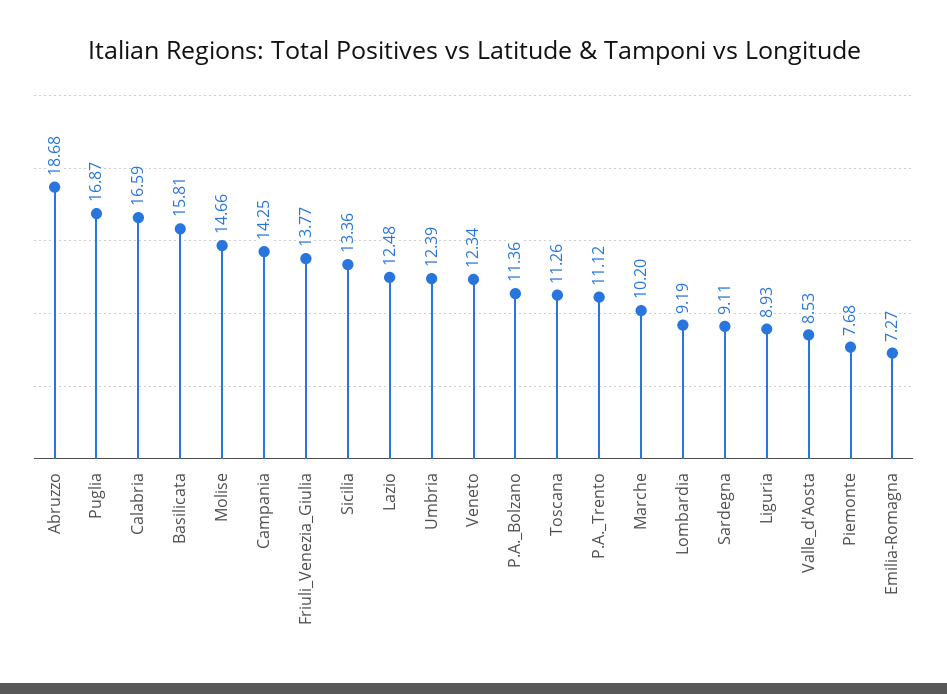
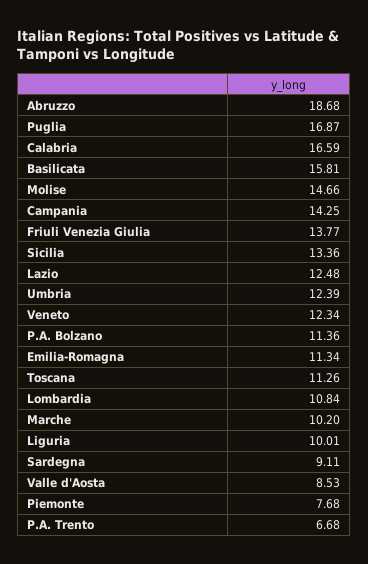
  {
    "Abruzzo": 18.68,
    "Puglia": 16.87,
    "Calabria": 16.59,
    "Basilicata": 15.81,
    "Molise": 14.66,
    "Campania": 14.25,
    "Friuli_Venezia_Giulia": 13.77,
    "Sicilia": 13.36,
    "Lazio": 12.48,
    "Umbria": 12.39,
    "Veneto": 12.34,
    "P.A._Bolzano": 11.36,
    "Toscana": 11.26,
-   "P.A._Trento": 11.12,
+   "P.A._Trento": 6.68,
    "Marche": 10.2,
-   "Lombardia": 9.19,
+   "Lombardia": 10.84,
    "Sardegna": 9.11,
-   "Liguria": 8.93,
+   "Liguria": 10.01,
    "Valle_d'Aosta": 8.53,
    "Piemonte": 7.68,
-   "Emilia-Romagna": 7.27
+   "Emilia-Romagna": 11.34
  }

